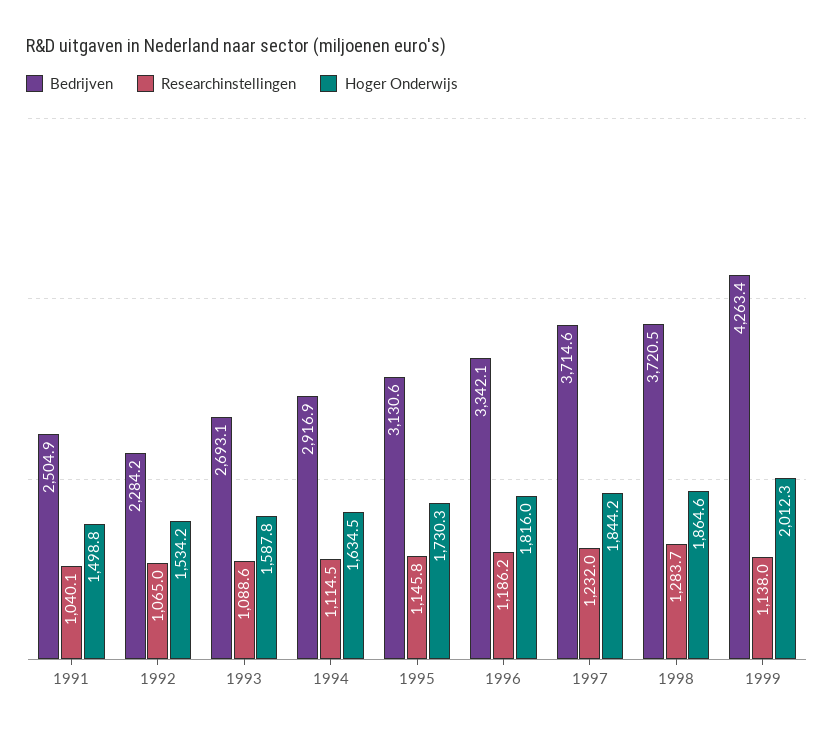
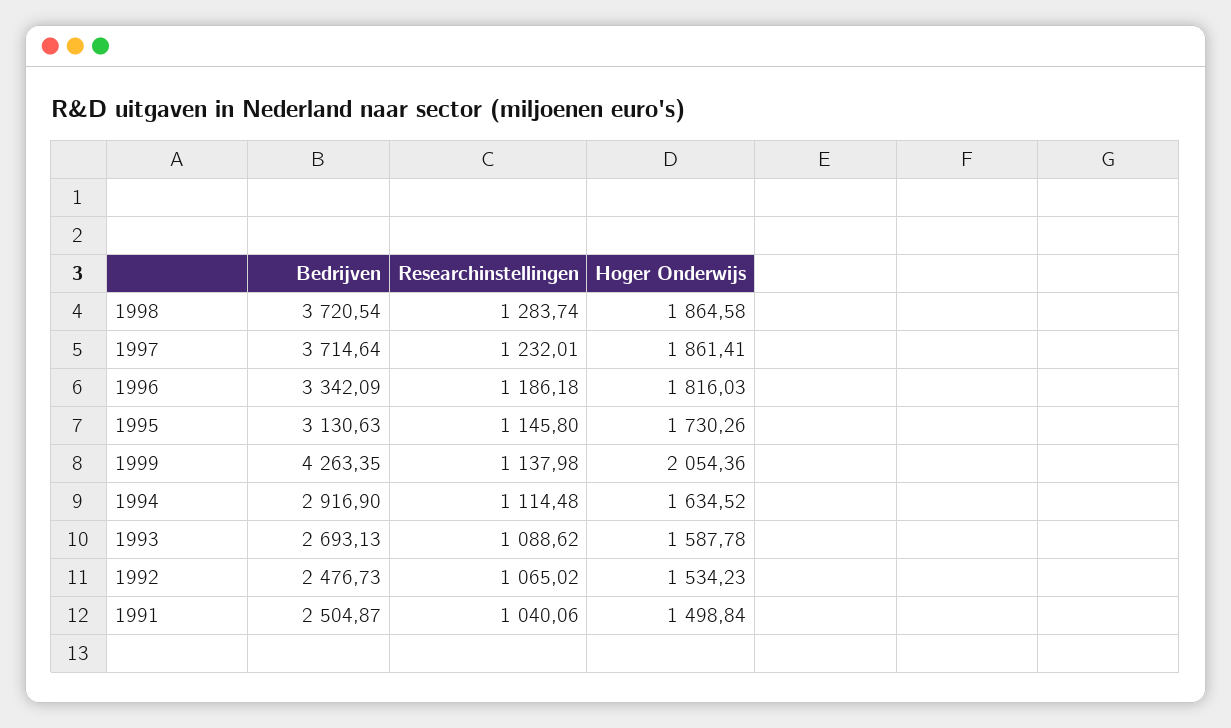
  {
    "Bedrijven": {
      "1991": 2504.87,
-     "1992": 2284.2,
+     "1992": 2476.73,
      "1993": 2693.13,
      "1994": 2916.9,
      "1995": 3130.63,
      "1996": 3342.09,
      "1997": 3714.64,
      "1998": 3720.54,
      "1999": 4263.35
    },
    "Researchinstellingen": {
      "1991": 1040.06,
      "1992": 1065.02,
      "1993": 1088.62,
      "1994": 1114.48,
      "1995": 1145.8,
      "1996": 1186.18,
      "1997": 1232.01,
      "1998": 1283.74,
      "1999": 1137.98
    },
    "Hoger Onderwijs": {
      "1991": 1498.84,
      "1992": 1534.23,
      "1993": 1587.78,
      "1994": 1634.52,
      "1995": 1730.26,
      "1996": 1816.03,
-     "1997": 1844.2,
+     "1997": 1861.41,
      "1998": 1864.58,
-     "1999": 2012.3
+     "1999": 2054.36
    }
  }

